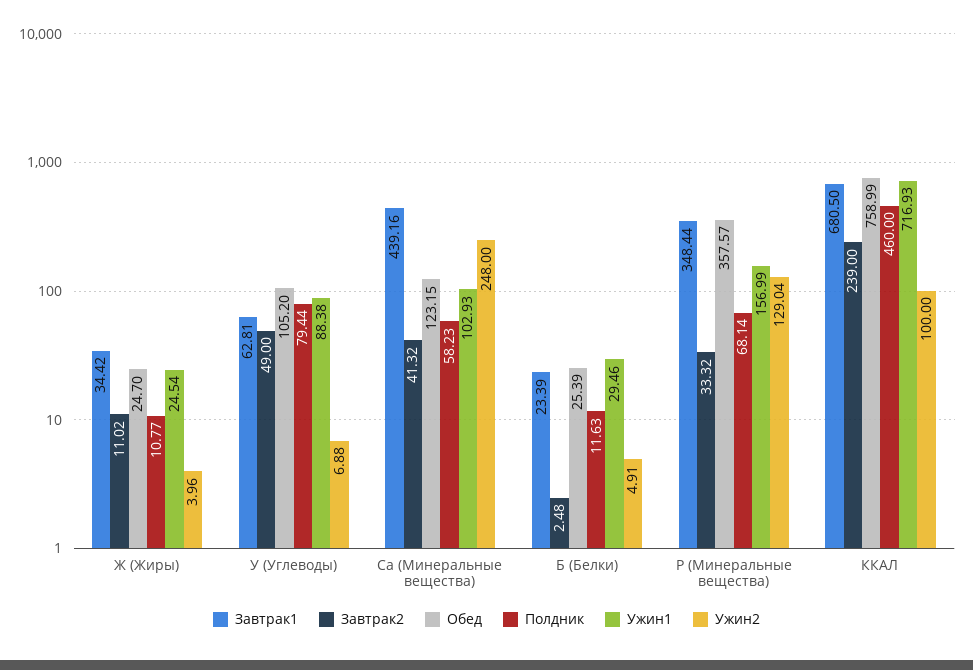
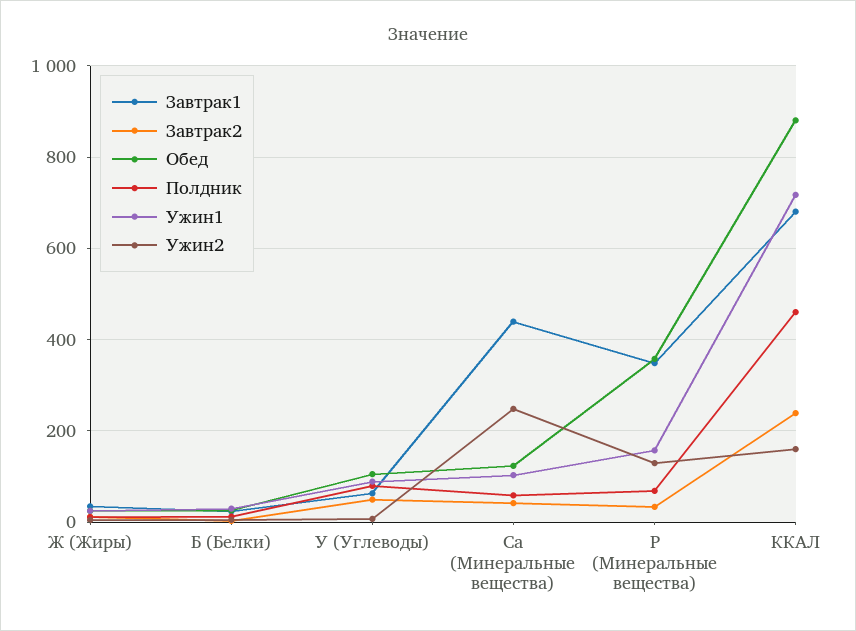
  {
    "Завтрак1": {
      "Ж (Жиры)": 34.42,
      "У (Углеводы)": 62.81,
      "Са (Минеральные вещества)": 439.16,
      "Б (Белки)": 23.39,
      "Р (Минеральные вещества)": 348.44,
      "ККАЛ": 680.5
    },
    "Завтрак2": {
      "Ж (Жиры)": 11.02,
      "У (Углеводы)": 49,
      "Са (Минеральные вещества)": 41.32,
      "Б (Белки)": 2.48,
      "Р (Минеральные вещества)": 33.32,
      "ККАЛ": 239
    },
    "Обед": {
      "Ж (Жиры)": 24.7,
      "У (Углеводы)": 105.2,
      "Са (Минеральные вещества)": 123.15,
      "Б (Белки)": 25.39,
      "Р (Минеральные вещества)": 357.57,
-     "ККАЛ": 758.99
+     "ККАЛ": 880
    },
    "Полдник": {
      "Ж (Жиры)": 10.77,
      "У (Углеводы)": 79.44,
      "Са (Минеральные вещества)": 58.23,
      "Б (Белки)": 11.63,
      "Р (Минеральные вещества)": 68.14,
      "ККАЛ": 460
    },
    "Ужин1": {
      "Ж (Жиры)": 24.54,
      "У (Углеводы)": 88.38,
      "Са (Минеральные вещества)": 102.93,
      "Б (Белки)": 29.46,
      "Р (Минеральные вещества)": 156.99,
      "ККАЛ": 716.93
    },
    "Ужин2": {
      "Ж (Жиры)": 3.96,
      "У (Углеводы)": 6.88,
      "Са (Минеральные вещества)": 248,
      "Б (Белки)": 4.91,
      "Р (Минеральные вещества)": 129.04,
-     "ККАЛ": 100
+     "ККАЛ": 160
    }
  }

